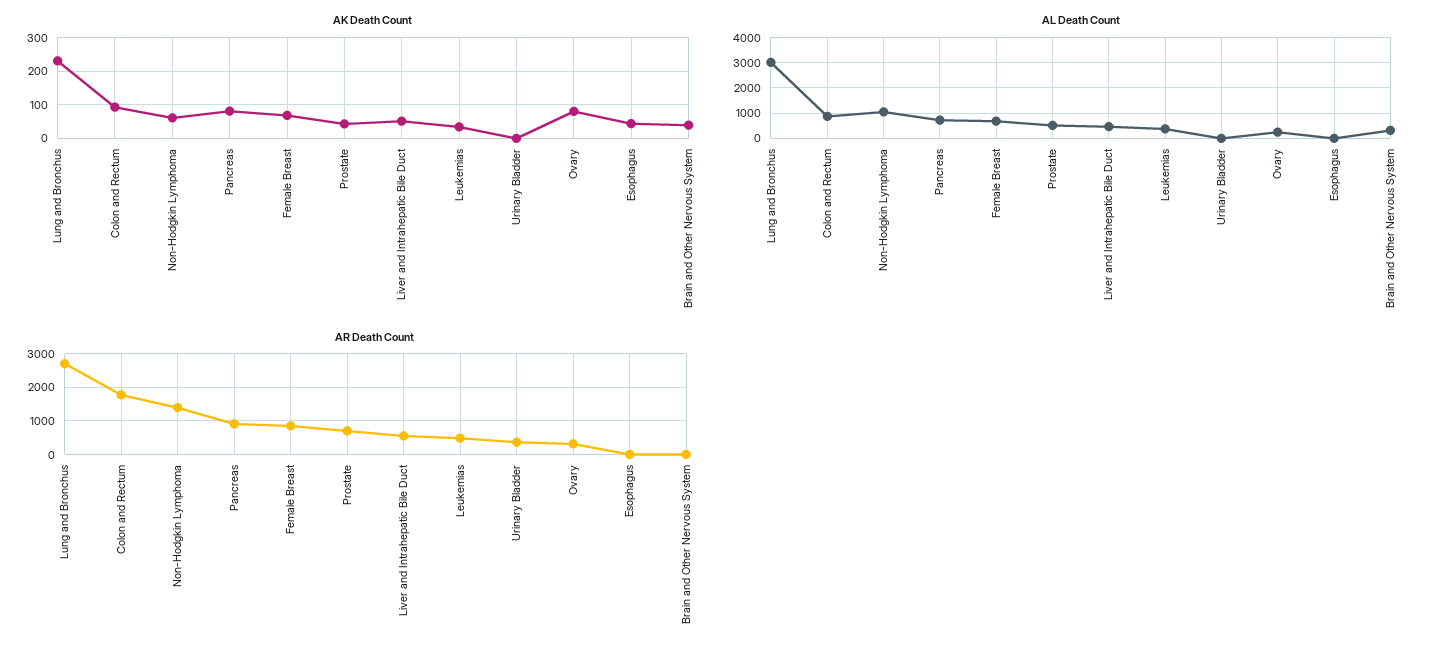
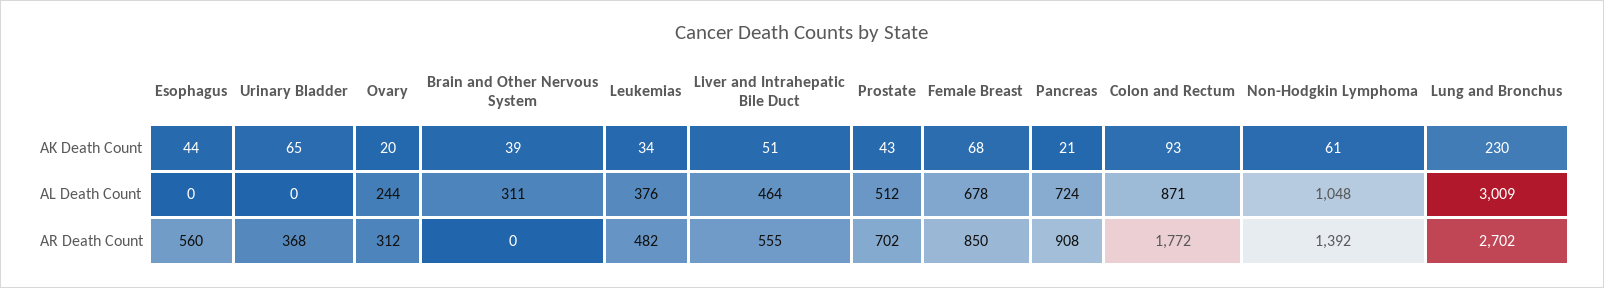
  {
    "AK Death Count": {
      "Lung and Bronchus": 230,
      "Colon and Rectum": 93,
      "Non-Hodgkin Lymphoma": 61,
-     "Pancreas": 80,
+     "Pancreas": 21,
      "Female Breast": 68,
      "Prostate": 43,
      "Liver and Intrahepatic Bile Duct": 51,
      "Leukemias": 34,
-     "Urinary Bladder": 0,
+     "Urinary Bladder": 65,
-     "Ovary": 80,
+     "Ovary": 20,
      "Esophagus": 44,
      "Brain and Other Nervous System": 39
    },
    "AL Death Count": {
      "Lung and Bronchus": 3009,
      "Colon and Rectum": 871,
      "Non-Hodgkin Lymphoma": 1048,
      "Pancreas": 724,
      "Female Breast": 678,
      "Prostate": 512,
      "Liver and Intrahepatic Bile Duct": 464,
      "Leukemias": 376,
      "Urinary Bladder": 0,
      "Ovary": 244,
      "Esophagus": 0,
      "Brain and Other Nervous System": 311
    },
    "AR Death Count": {
      "Lung and Bronchus": 2702,
      "Colon and Rectum": 1772,
      "Non-Hodgkin Lymphoma": 1392,
      "Pancreas": 908,
      "Female Breast": 850,
      "Prostate": 702,
      "Liver and Intrahepatic Bile Duct": 555,
      "Leukemias": 482,
      "Urinary Bladder": 368,
      "Ovary": 312,
-     "Esophagus": 0,
+     "Esophagus": 560,
      "Brain and Other Nervous System": 0
    }
  }

